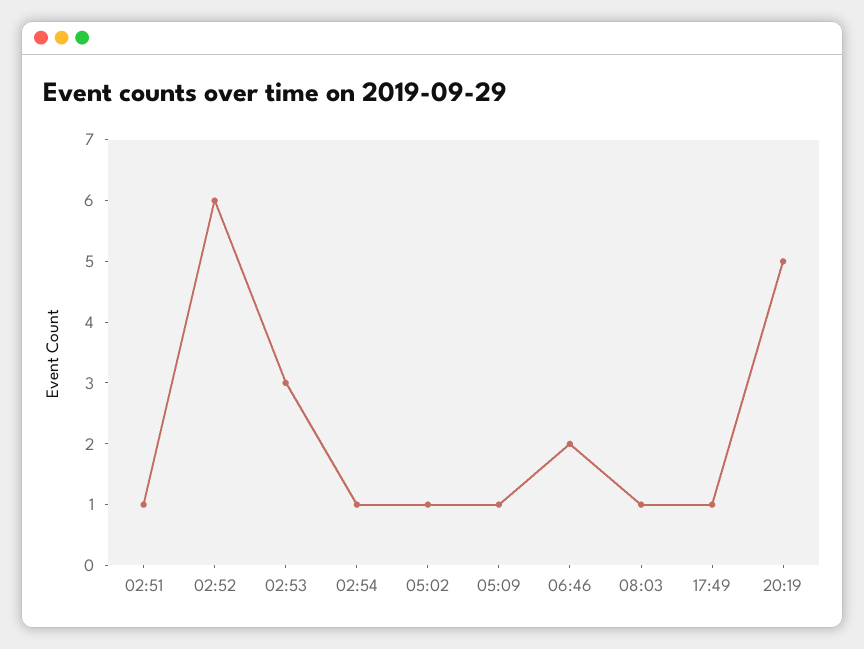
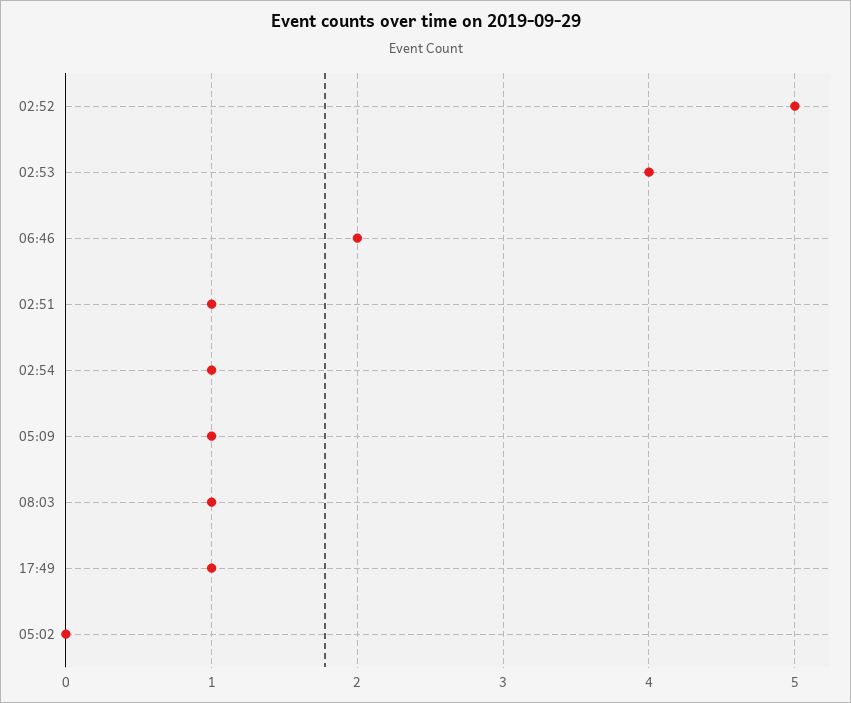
  {
    "02:51": 1,
-   "02:52": 6,
+   "02:52": 5,
-   "02:53": 3,
+   "02:53": 4,
    "02:54": 1,
-   "05:02": 1,
+   "05:02": 0,
    "05:09": 1,
    "06:46": 2,
    "08:03": 1,
-   "17:49": 1,
+   "17:49": 1
-   "20:19": 5
  }

